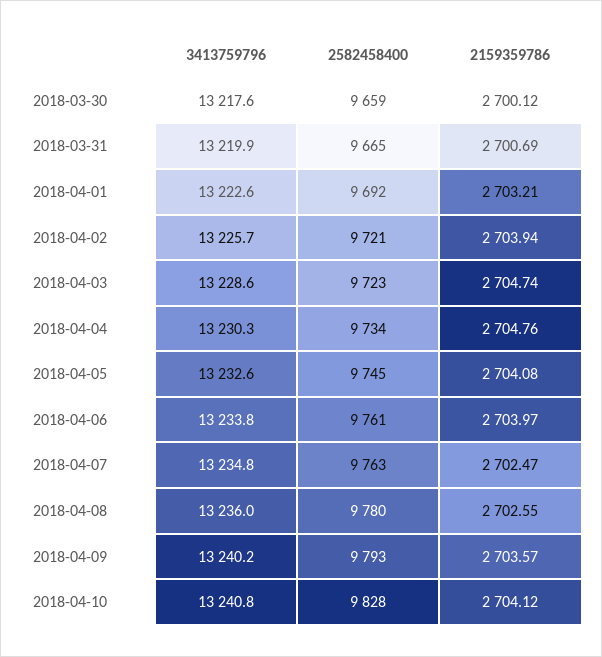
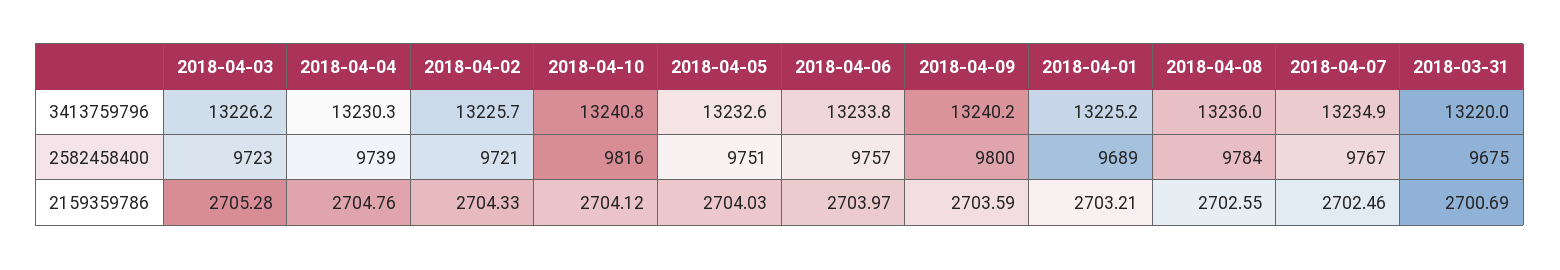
  {
    "3413759796": {
-     "2018-03-30": 13217.6,
-     "2018-03-31": 13219.9,
+     "2018-03-31": 13220,
-     "2018-04-01": 13222.6,
+     "2018-04-01": 13225.2,
      "2018-04-02": 13225.7,
-     "2018-04-03": 13228.6,
+     "2018-04-03": 13226.2,
      "2018-04-04": 13230.3,
      "2018-04-05": 13232.6,
      "2018-04-06": 13233.8,
-     "2018-04-07": 13234.8,
+     "2018-04-07": 13234.9,
      "2018-04-08": 13236,
      "2018-04-09": 13240.2,
      "2018-04-10": 13240.8
    },
    "2582458400": {
-     "2018-03-30": 9659,
-     "2018-03-31": 9665,
+     "2018-03-31": 9675,
-     "2018-04-01": 9692,
+     "2018-04-01": 9689,
      "2018-04-02": 9721,
      "2018-04-03": 9723,
-     "2018-04-04": 9734,
+     "2018-04-04": 9739,
-     "2018-04-05": 9745,
+     "2018-04-05": 9751,
-     "2018-04-06": 9761,
+     "2018-04-06": 9757,
-     "2018-04-07": 9763,
+     "2018-04-07": 9767,
-     "2018-04-08": 9780,
+     "2018-04-08": 9784,
-     "2018-04-09": 9793,
+     "2018-04-09": 9800,
-     "2018-04-10": 9828
+     "2018-04-10": 9816
    },
    "2159359786": {
-     "2018-03-30": 2700.12,
      "2018-03-31": 2700.69,
      "2018-04-01": 2703.21,
-     "2018-04-02": 2703.94,
+     "2018-04-02": 2704.33,
-     "2018-04-03": 2704.74,
+     "2018-04-03": 2705.28,
      "2018-04-04": 2704.76,
-     "2018-04-05": 2704.08,
+     "2018-04-05": 2704.03,
      "2018-04-06": 2703.97,
-     "2018-04-07": 2702.47,
+     "2018-04-07": 2702.46,
      "2018-04-08": 2702.55,
-     "2018-04-09": 2703.57,
+     "2018-04-09": 2703.59,
      "2018-04-10": 2704.12
    }
  }

